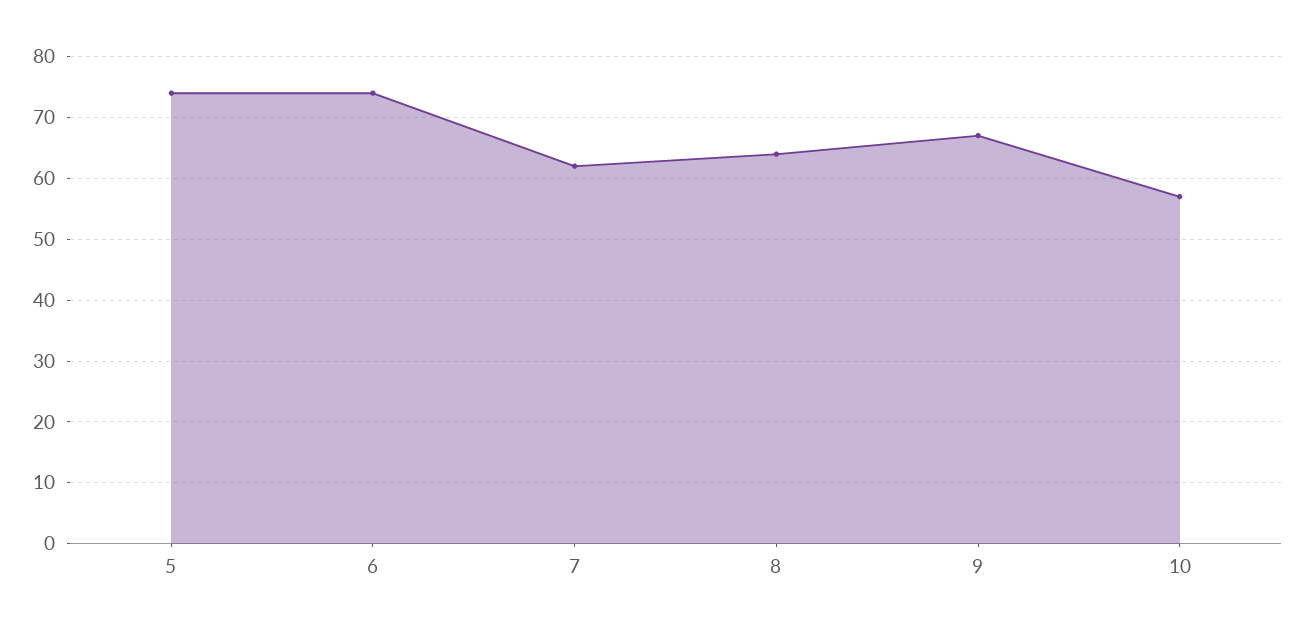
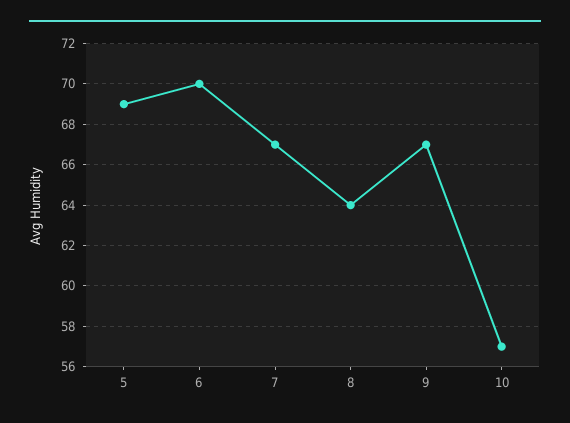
  {
-   "5": 74,
+   "5": 69,
-   "6": 74,
+   "6": 70,
-   "7": 62,
+   "7": 67,
    "8": 64,
    "9": 67,
    "10": 57
  }

